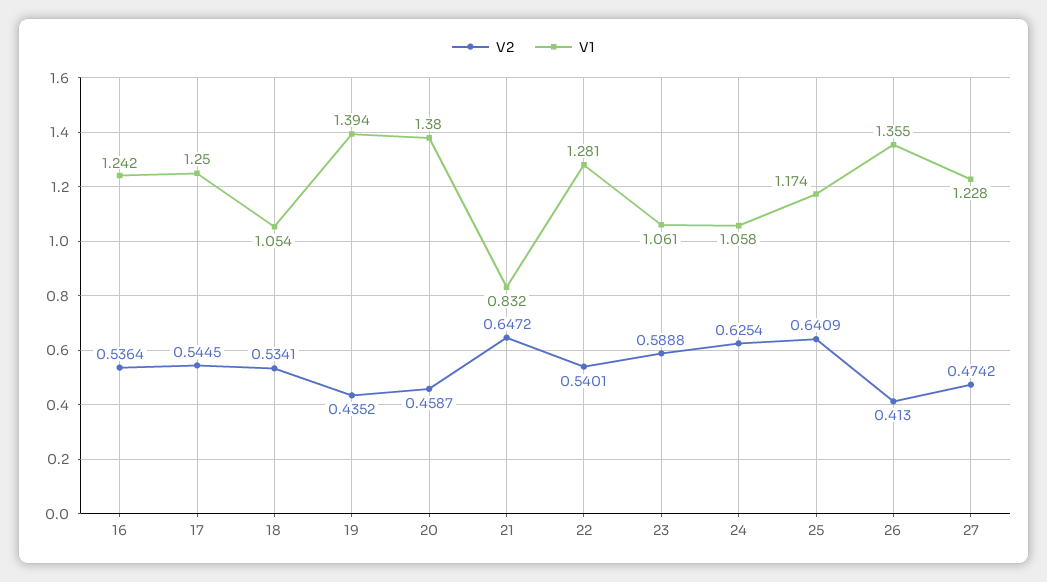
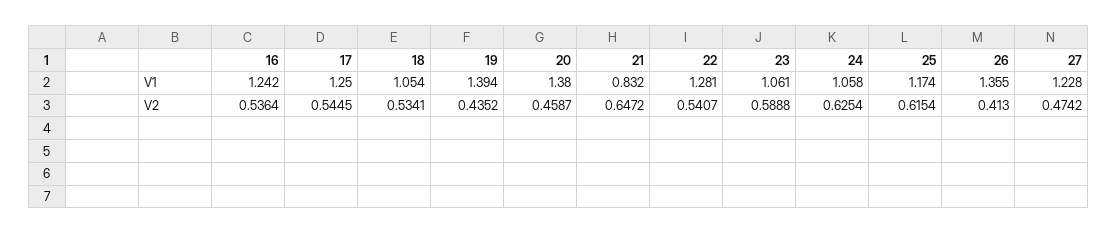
  {
    "V2": {
      "16": 0.5364,
      "17": 0.5445,
      "18": 0.5341,
      "19": 0.4352,
      "20": 0.4587,
      "21": 0.6472,
-     "22": 0.5401,
+     "22": 0.5407,
      "23": 0.5888,
      "24": 0.6254,
-     "25": 0.6409,
+     "25": 0.6154,
      "26": 0.413,
      "27": 0.4742
    },
    "V1": {
      "16": 1.242,
      "17": 1.25,
      "18": 1.054,
      "19": 1.394,
      "20": 1.38,
      "21": 0.832,
      "22": 1.281,
      "23": 1.061,
      "24": 1.058,
      "25": 1.174,
      "26": 1.355,
      "27": 1.228
    }
  }

